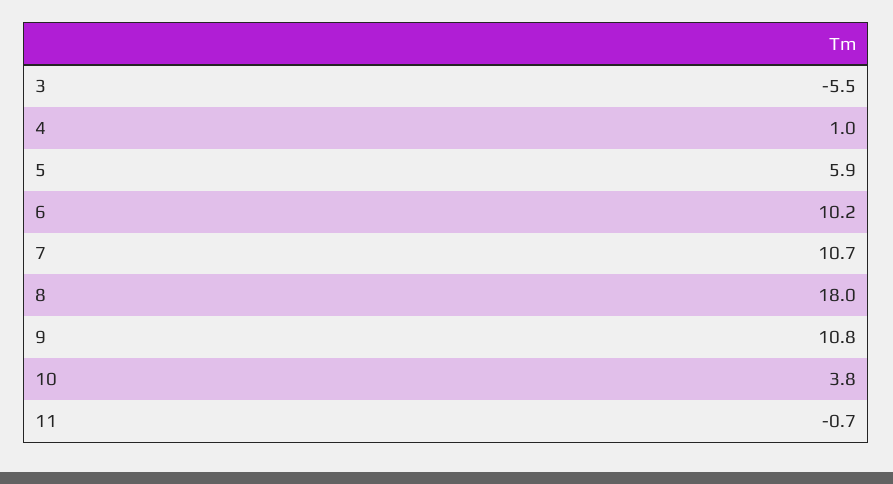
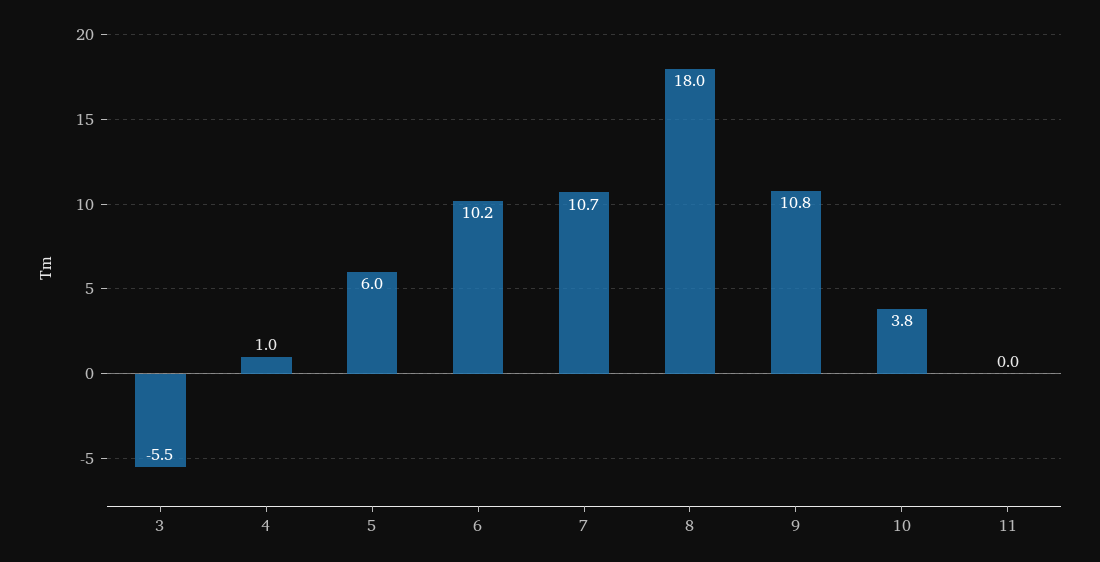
  {
    "3": -5.5,
    "4": 1,
-   "5": 5.9,
+   "5": 6,
    "6": 10.2,
    "7": 10.7,
    "8": 18,
    "9": 10.8,
    "10": 3.8,
-   "11": -0.7
+   "11": 0
  }

